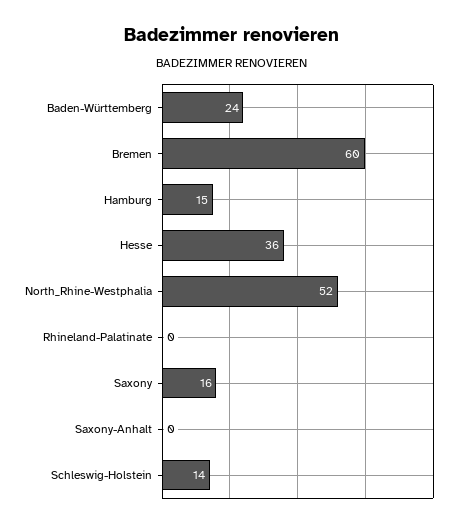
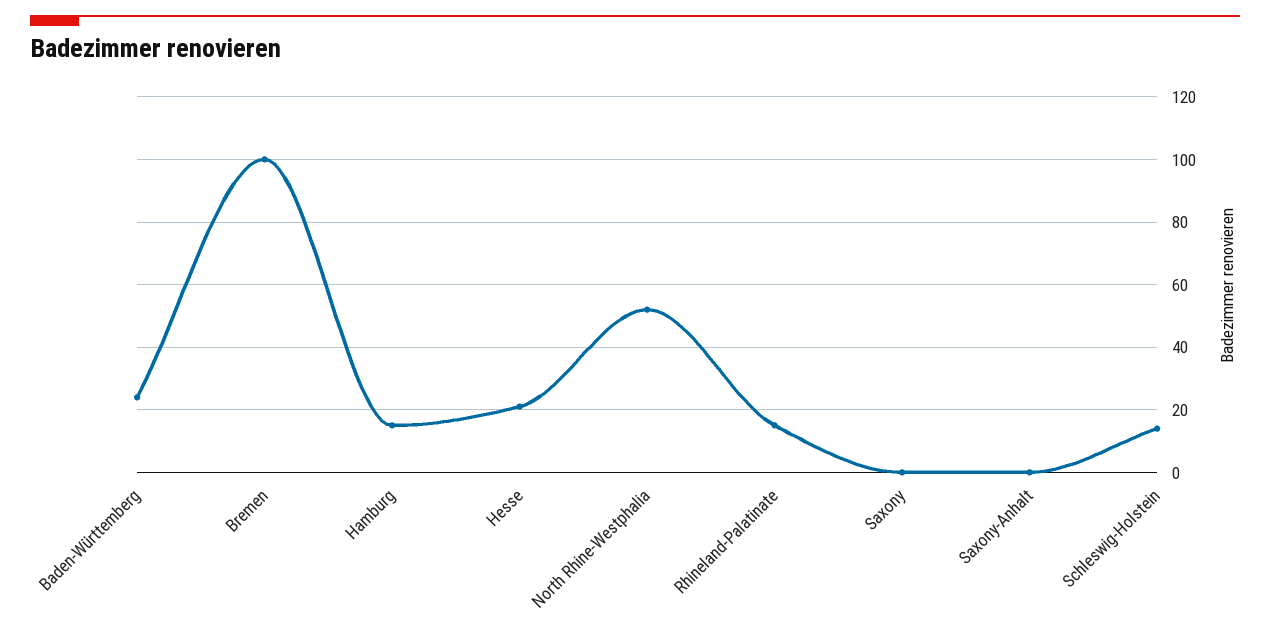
  {
    "Baden-Württemberg": 24,
-   "Bremen": 60,
+   "Bremen": 100,
    "Hamburg": 15,
-   "Hesse": 36,
+   "Hesse": 20,
    "North_Rhine-Westphalia": 52,
-   "Rhineland-Palatinate": 0,
+   "Rhineland-Palatinate": 15,
-   "Saxony": 16,
+   "Saxony": 0,
    "Saxony-Anhalt": 0,
    "Schleswig-Holstein": 14
  }

